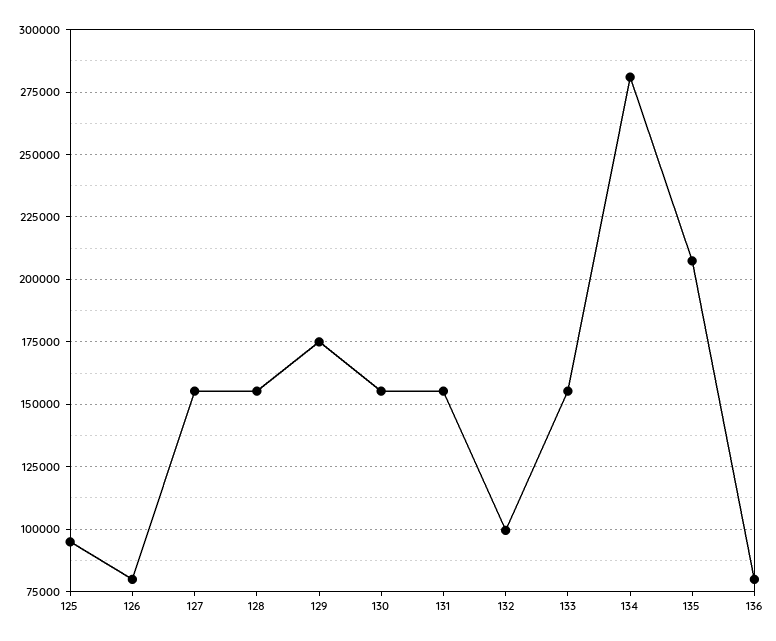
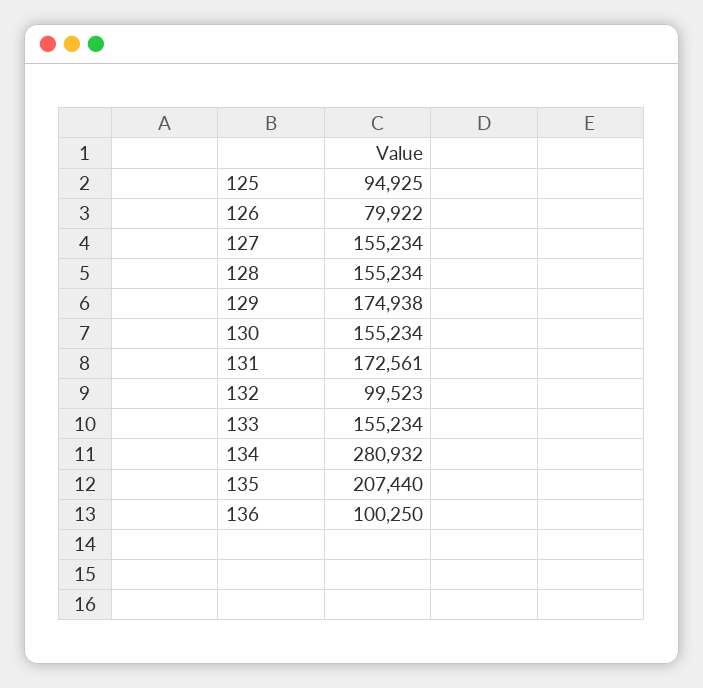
  {
    "125": 94925,
    "126": 79922,
    "127": 155234,
    "128": 155234,
    "129": 174938,
    "130": 155234,
-   "131": 155000,
+   "131": 172561,
    "132": 99523,
    "133": 155234,
    "134": 280932,
    "135": 207440,
-   "136": 80000
+   "136": 100250
  }

